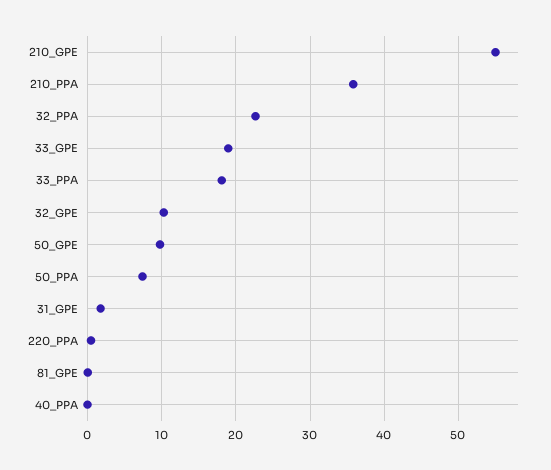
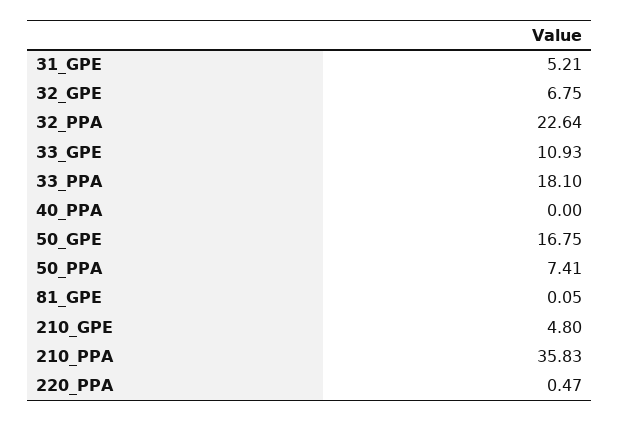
  {
-   "210_GPE": 55,
+   "210_GPE": 4.8,
    "210_PPA": 35.83,
    "32_PPA": 22.64,
-   "33_GPE": 19,
+   "33_GPE": 10.93,
    "33_PPA": 18.1,
-   "32_GPE": 10,
+   "32_GPE": 6.75,
-   "50_GPE": 10,
+   "50_GPE": 16.75,
    "50_PPA": 7.41,
-   "31_GPE": 2,
+   "31_GPE": 5.21,
    "220_PPA": 0.47,
    "81_GPE": 0.05,
    "40_PPA": 0
  }

